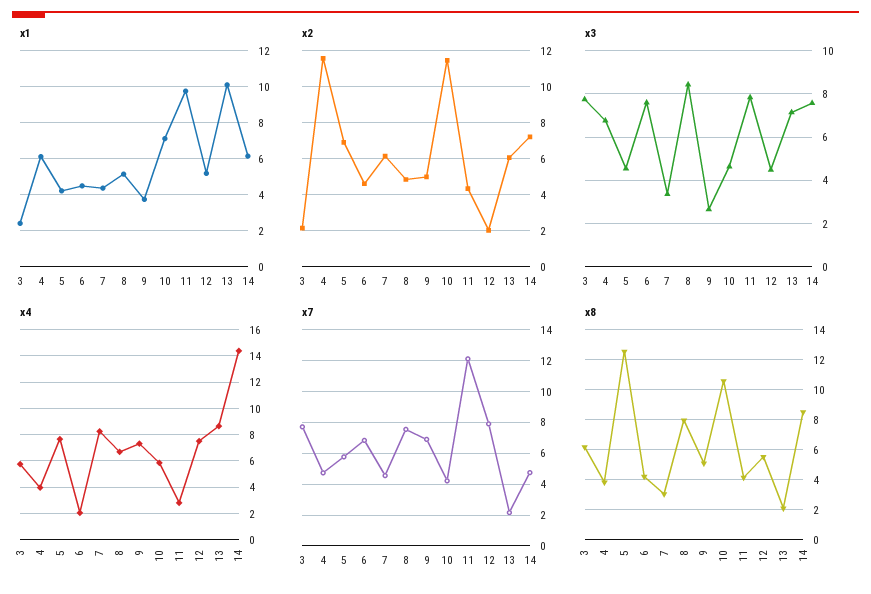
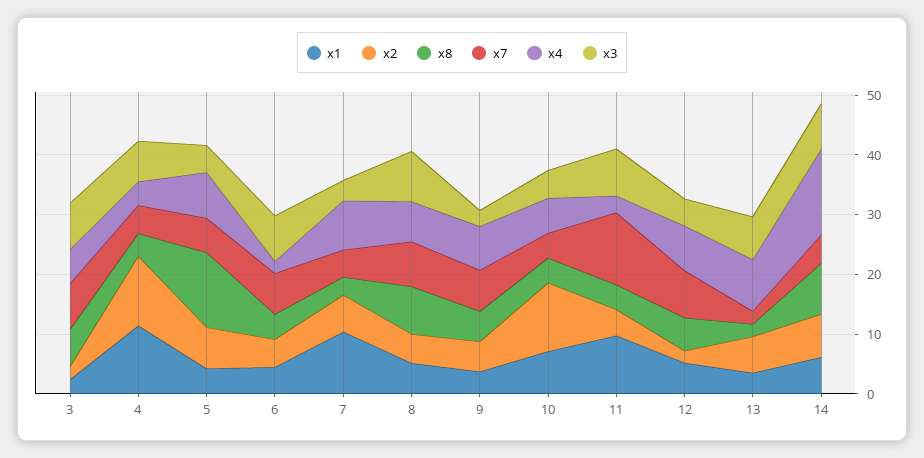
  {
    "x1": {
      "3": 2.5,
-     "4": 6,
+     "4": 12,
      "5": 4,
      "6": 4.5,
-     "7": 4.5,
+     "7": 10,
      "8": 5,
      "9": 3.5,
      "10": 7,
      "11": 10,
      "12": 5,
-     "13": 10,
+     "13": 4,
      "14": 6
    },
    "x2": {
      "3": 2,
      "4": 11.5,
      "5": 7,
      "6": 4.5,
      "7": 6,
      "8": 5,
      "9": 5,
      "10": 11.5,
      "11": 4.5,
      "12": 2,
      "13": 6,
      "14": 7
    },
    "x3": {
      "3": 7.5,
      "4": 7,
      "5": 4.5,
      "6": 7.5,
      "7": 3.5,
      "8": 8.5,
      "9": 2.5,
      "10": 4.5,
      "11": 8,
      "12": 4.5,
      "13": 7,
      "14": 7.5
    },
    "x4": {
      "3": 6,
      "4": 4,
      "5": 7.5,
      "6": 2,
      "7": 8.5,
      "8": 6.5,
      "9": 7.5,
      "10": 6,
      "11": 3,
      "12": 7.5,
      "13": 8.5,
      "14": 14.5
    },
    "x7": {
      "3": 7.5,
      "4": 4.5,
      "5": 6,
      "6": 7,
      "7": 4.5,
      "8": 7.5,
      "9": 7,
      "10": 4,
      "11": 12,
      "12": 8,
      "13": 2,
      "14": 4.5
    },
    "x8": {
      "3": 6,
      "4": 4,
      "5": 12.5,
      "6": 4,
      "7": 3,
      "8": 8,
      "9": 5,
-     "10": 10.5,
+     "10": 4,
      "11": 4,
      "12": 5.5,
      "13": 2,
      "14": 8.5
    }
  }

